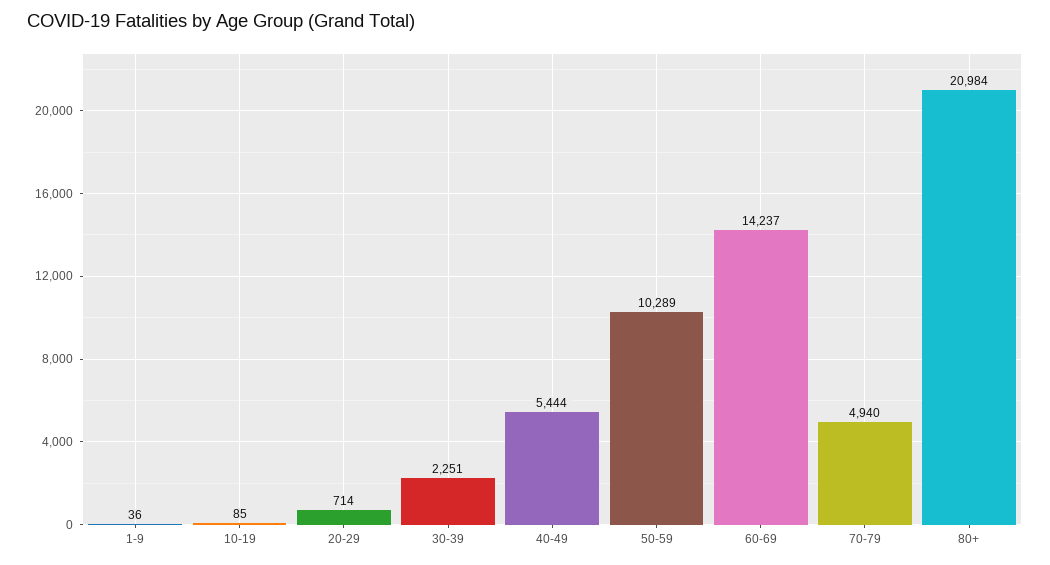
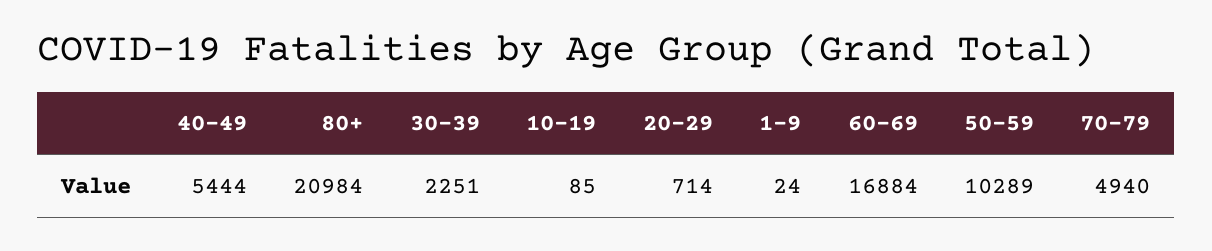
  {
-   "1-9": 36,
+   "1-9": 24,
    "10-19": 85,
    "20-29": 714,
    "30-39": 2251,
    "40-49": 5444,
    "50-59": 10289,
-   "60-69": 14237,
+   "60-69": 16884,
    "70-79": 4940,
    "80+": 20984
  }

